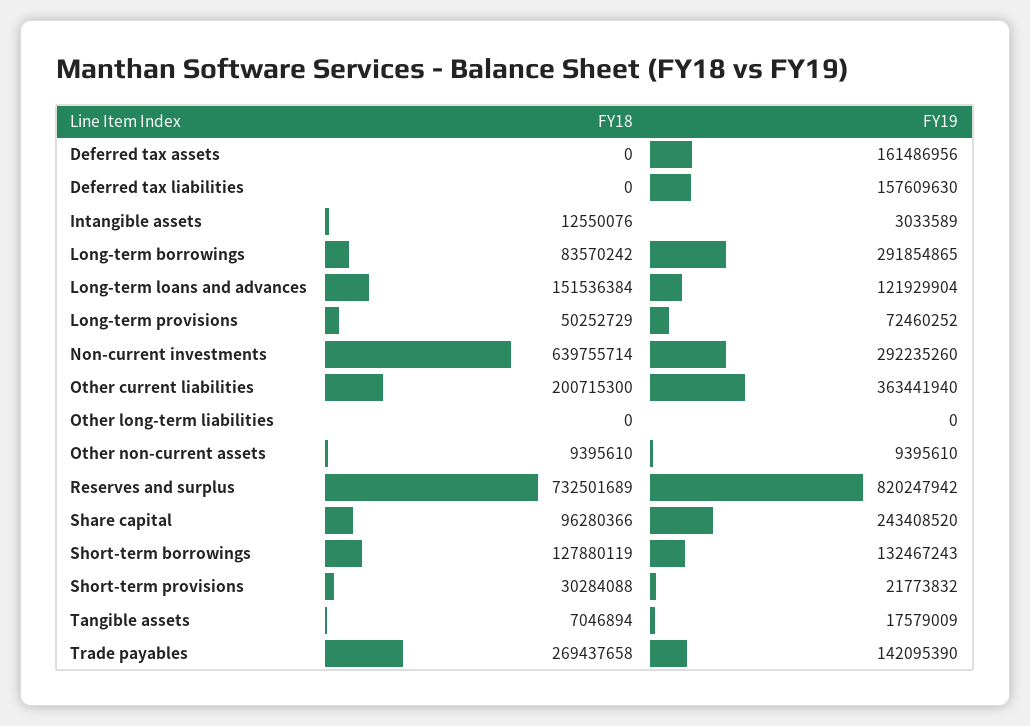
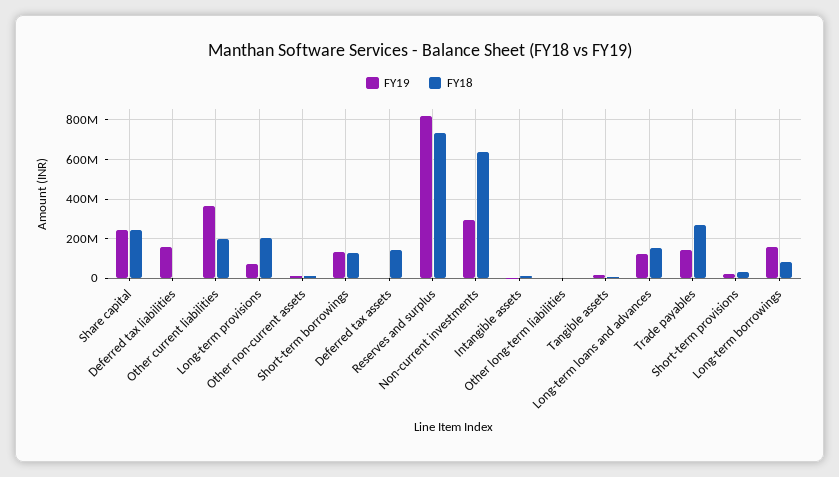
  {
    "FY18": {
-     "Deferred tax assets": 0,
+     "Deferred tax assets": 150000000,
      "Deferred tax liabilities": 0,
      "Intangible assets": 12550076,
      "Long-term borrowings": 83570242,
      "Long-term loans and advances": 151536384,
-     "Long-term provisions": 50252729,
+     "Long-term provisions": 200000000,
      "Non-current investments": 639755714,
      "Other current liabilities": 200715300,
      "Other long-term liabilities": 0,
      "Other non-current assets": 9395610,
      "Reserves and surplus": 732501689,
-     "Share capital": 96280366,
+     "Share capital": 250000000,
      "Short-term borrowings": 127880119,
      "Short-term provisions": 30284088,
      "Tangible assets": 7046894,
      "Trade payables": 269437658
    },
    "FY19": {
-     "Deferred tax assets": 161486956,
+     "Deferred tax assets": 0,
      "Deferred tax liabilities": 157609630,
      "Intangible assets": 3033589,
-     "Long-term borrowings": 291854865,
+     "Long-term borrowings": 150000000,
      "Long-term loans and advances": 121929904,
      "Long-term provisions": 72460252,
      "Non-current investments": 292235260,
      "Other current liabilities": 363441940,
      "Other long-term liabilities": 0,
      "Other non-current assets": 9395610,
      "Reserves and surplus": 820247942,
      "Share capital": 243408520,
      "Short-term borrowings": 132467243,
      "Short-term provisions": 21773832,
      "Tangible assets": 17579009,
      "Trade payables": 142095390
    }
  }

